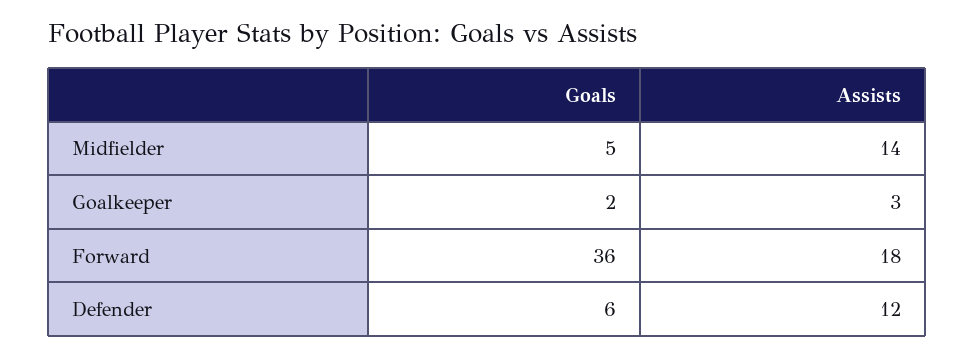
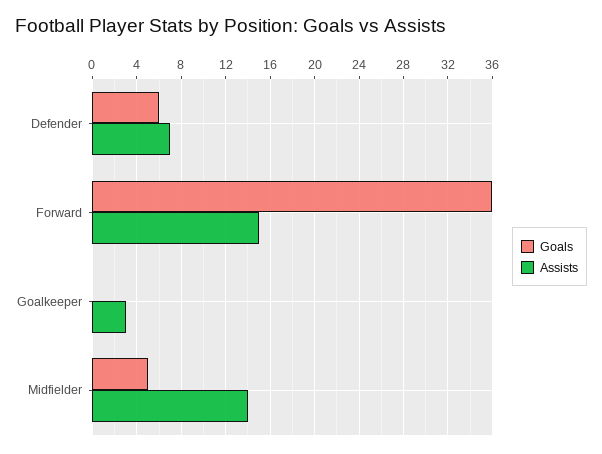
  {
    "Goals": {
      "Midfielder": 5,
-     "Goalkeeper": 2,
+     "Goalkeeper": 0,
      "Forward": 36,
      "Defender": 6
    },
    "Assists": {
      "Midfielder": 14,
      "Goalkeeper": 3,
-     "Forward": 18,
+     "Forward": 15,
-     "Defender": 12
+     "Defender": 7
    }
  }

